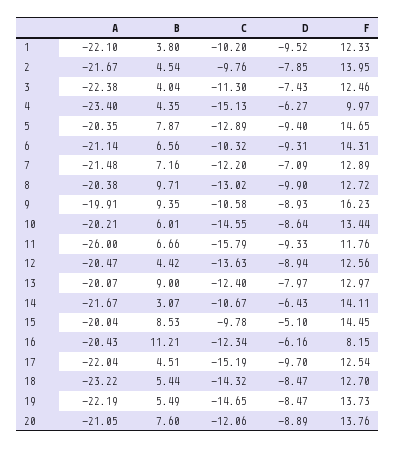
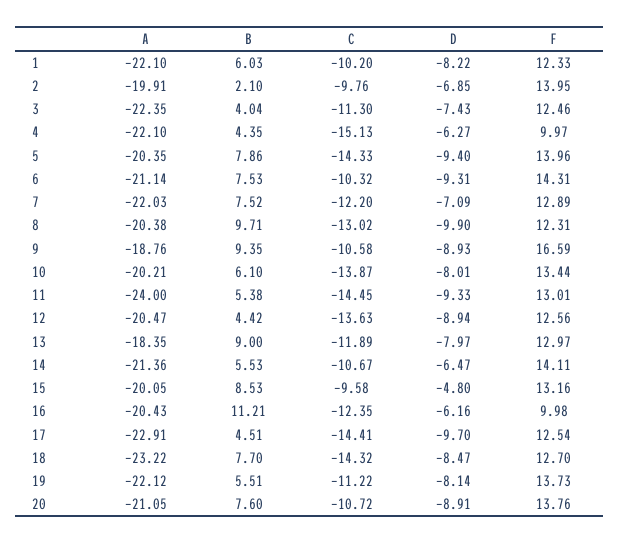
  {
    "A": {
      "1": -22.1,
-     "2": -21.67,
+     "2": -19.91,
-     "3": -22.38,
+     "3": -22.35,
-     "4": -23.4,
+     "4": -22.1,
      "5": -20.35,
      "6": -21.14,
-     "7": -21.48,
+     "7": -22.03,
      "8": -20.38,
-     "9": -19.91,
+     "9": -18.76,
      "10": -20.21,
-     "11": -26,
+     "11": -24,
      "12": -20.47,
-     "13": -20.07,
+     "13": -18.35,
-     "14": -21.67,
+     "14": -21.36,
-     "15": -20.04,
+     "15": -20.05,
      "16": -20.43,
-     "17": -22.04,
+     "17": -22.91,
      "18": -23.22,
-     "19": -22.19,
+     "19": -22.12,
      "20": -21.05
    },
    "B": {
-     "1": 3.8,
+     "1": 6.03,
-     "2": 4.54,
+     "2": 2.1,
      "3": 4.04,
      "4": 4.35,
-     "5": 7.87,
+     "5": 7.86,
-     "6": 6.56,
+     "6": 7.53,
-     "7": 7.16,
+     "7": 7.52,
      "8": 9.71,
      "9": 9.35,
-     "10": 6.01,
+     "10": 6.1,
-     "11": 6.66,
+     "11": 5.38,
      "12": 4.42,
      "13": 9,
-     "14": 3.07,
+     "14": 5.53,
      "15": 8.53,
      "16": 11.21,
      "17": 4.51,
-     "18": 5.44,
+     "18": 7.7,
-     "19": 5.49,
+     "19": 5.51,
      "20": 7.6
    },
    "C": {
      "1": -10.2,
      "2": -9.76,
      "3": -11.3,
      "4": -15.13,
-     "5": -12.89,
+     "5": -14.33,
      "6": -10.32,
      "7": -12.2,
      "8": -13.02,
      "9": -10.58,
-     "10": -14.55,
+     "10": -13.87,
-     "11": -15.79,
+     "11": -14.45,
      "12": -13.63,
-     "13": -12.4,
+     "13": -11.89,
      "14": -10.67,
-     "15": -9.78,
+     "15": -9.58,
-     "16": -12.34,
+     "16": -12.35,
-     "17": -15.19,
+     "17": -14.41,
      "18": -14.32,
-     "19": -14.65,
+     "19": -11.22,
-     "20": -12.06
+     "20": -10.72
    },
    "D": {
-     "1": -9.52,
+     "1": -8.22,
-     "2": -7.85,
+     "2": -6.85,
      "3": -7.43,
      "4": -6.27,
      "5": -9.4,
      "6": -9.31,
      "7": -7.09,
      "8": -9.9,
      "9": -8.93,
-     "10": -8.64,
+     "10": -8.01,
      "11": -9.33,
      "12": -8.94,
      "13": -7.97,
-     "14": -6.43,
+     "14": -6.47,
-     "15": -5.1,
+     "15": -4.8,
      "16": -6.16,
      "17": -9.7,
      "18": -8.47,
-     "19": -8.47,
+     "19": -8.14,
-     "20": -8.89
+     "20": -8.91
    },
    "F": {
      "1": 12.33,
      "2": 13.95,
      "3": 12.46,
      "4": 9.97,
-     "5": 14.65,
+     "5": 13.96,
      "6": 14.31,
      "7": 12.89,
-     "8": 12.72,
+     "8": 12.31,
-     "9": 16.23,
+     "9": 16.59,
      "10": 13.44,
-     "11": 11.76,
+     "11": 13.01,
      "12": 12.56,
      "13": 12.97,
      "14": 14.11,
-     "15": 14.45,
+     "15": 13.16,
-     "16": 8.15,
+     "16": 9.98,
      "17": 12.54,
      "18": 12.7,
      "19": 13.73,
      "20": 13.76
    }
  }

